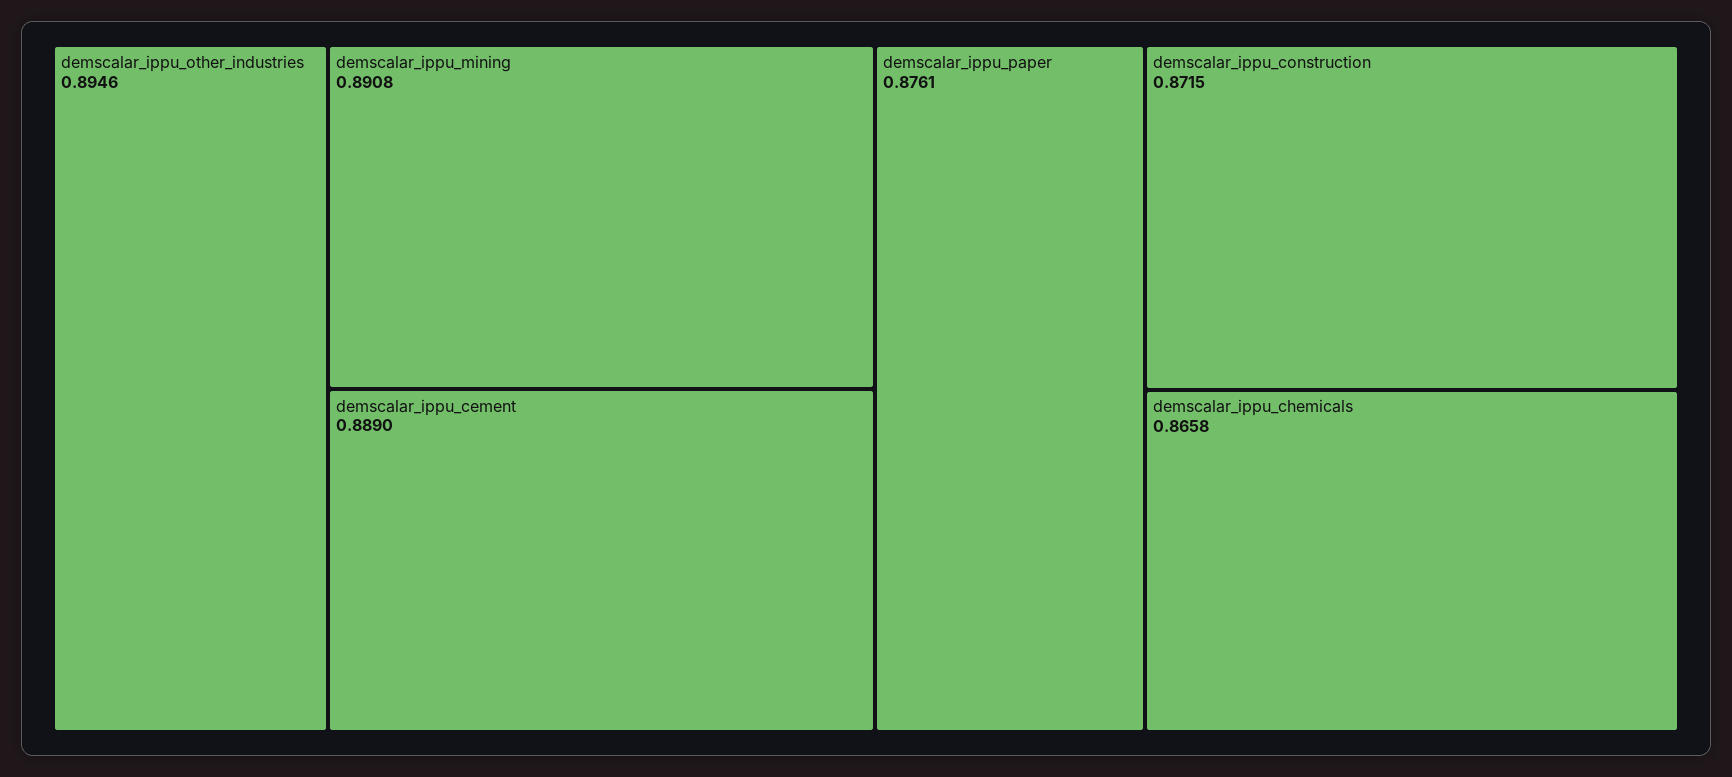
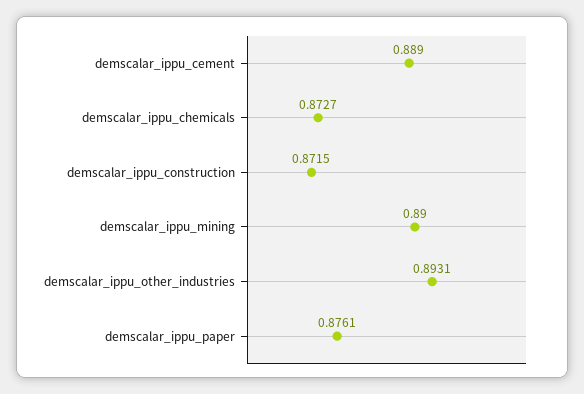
  {
-   "demscalar_ippu_other_industries": 0.8946,
+   "demscalar_ippu_other_industries": 0.8931,
-   "demscalar_ippu_mining": 0.8908,
+   "demscalar_ippu_mining": 0.89,
    "demscalar_ippu_cement": 0.889,
    "demscalar_ippu_paper": 0.8761,
    "demscalar_ippu_construction": 0.8715,
-   "demscalar_ippu_chemicals": 0.8658
+   "demscalar_ippu_chemicals": 0.8727
  }

